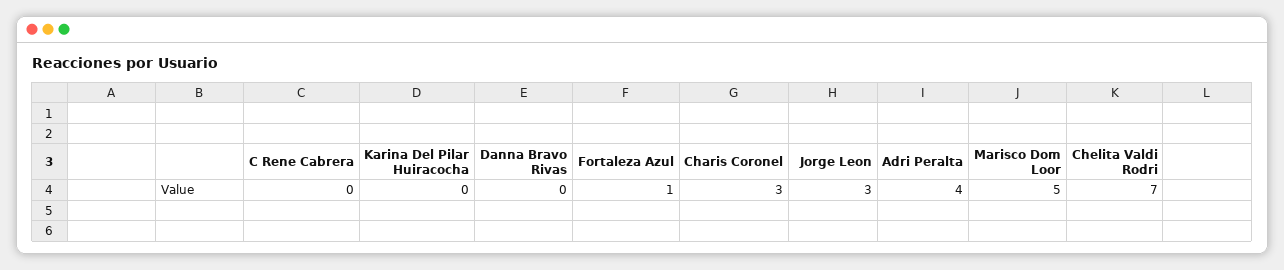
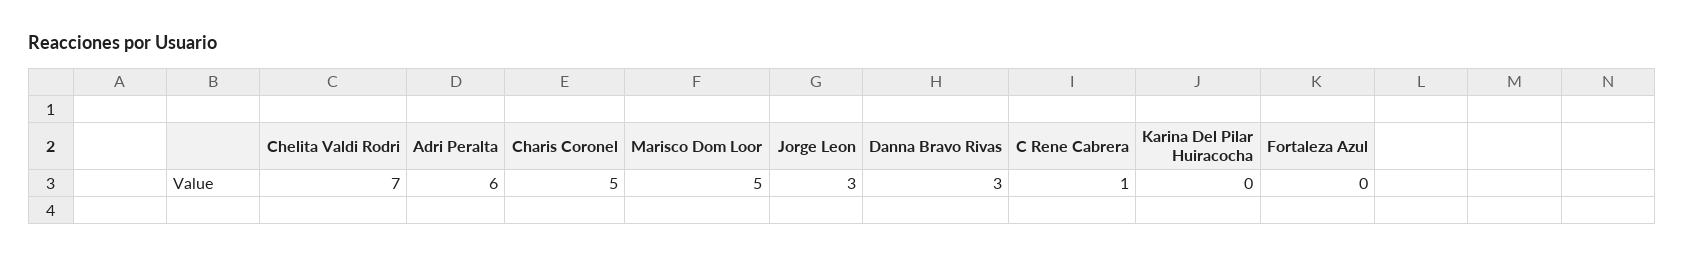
  {
-   "C Rene Cabrera": 0,
+   "C Rene Cabrera": 1,
    "Karina Del Pilar Huiracocha": 0,
-   "Danna Bravo Rivas": 0,
+   "Danna Bravo Rivas": 3,
-   "Fortaleza Azul": 1,
+   "Fortaleza Azul": 0,
-   "Charis Coronel": 3,
+   "Charis Coronel": 5,
    "Jorge Leon": 3,
-   "Adri Peralta": 4,
+   "Adri Peralta": 6,
    "Marisco Dom Loor": 5,
    "Chelita Valdi Rodri": 7
  }

